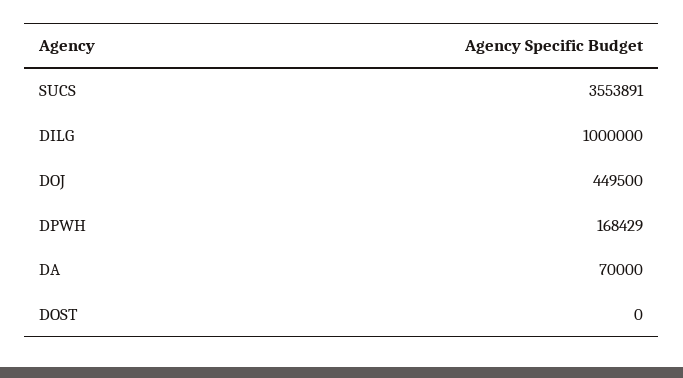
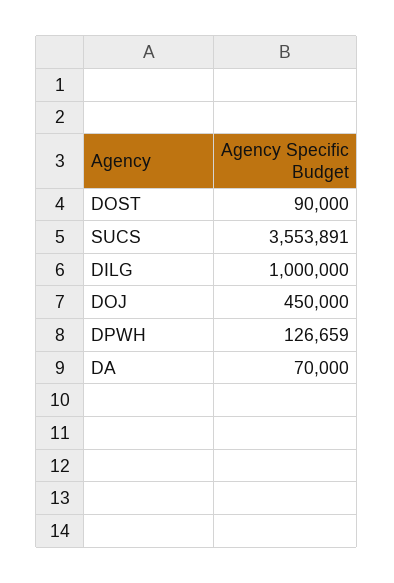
  {
    "SUCS": 3553891,
    "DILG": 1000000,
-   "DOJ": 449500,
+   "DOJ": 450000,
-   "DPWH": 168429,
+   "DPWH": 126659,
    "DA": 70000,
-   "DOST": 0
+   "DOST": 90000
  }

